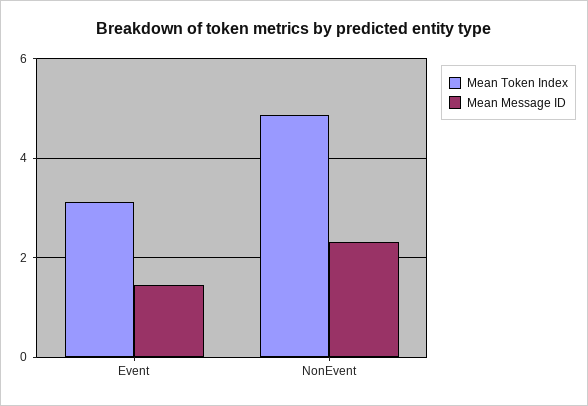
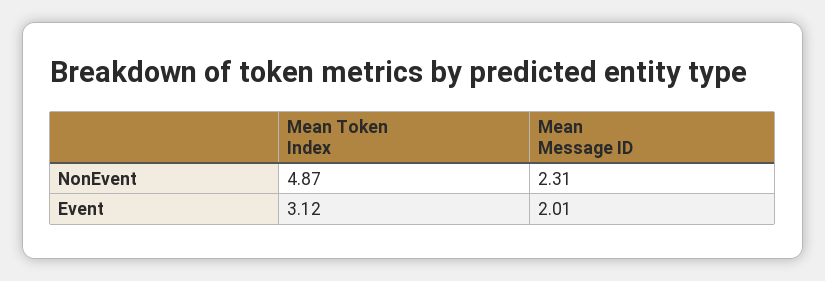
  {
    "Mean Token Index": {
      "Event": 3.12,
      "NonEvent": 4.87
    },
    "Mean Message ID": {
-     "Event": 1.4,
+     "Event": 2.01,
      "NonEvent": 2.31
    }
  }

